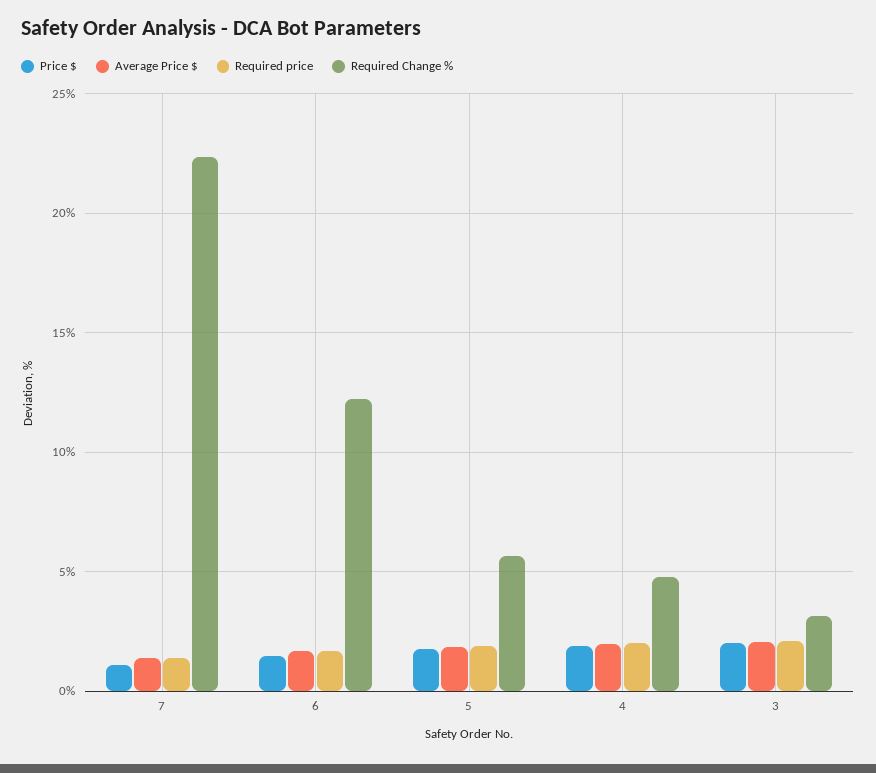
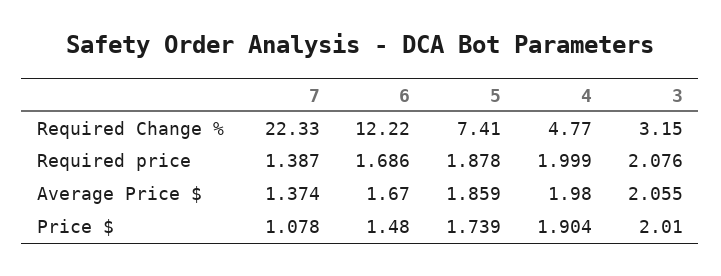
  {
    "Price $": {
      "7": 1.078,
      "6": 1.48,
      "5": 1.739,
      "4": 1.904,
      "3": 2.01
    },
    "Average Price $": {
      "7": 1.374,
      "6": 1.67,
      "5": 1.859,
      "4": 1.98,
      "3": 2.055
    },
    "Required price": {
      "7": 1.387,
      "6": 1.686,
      "5": 1.878,
      "4": 1.999,
      "3": 2.076
    },
    "Required Change %": {
      "7": 22.33,
      "6": 12.22,
-     "5": 5.5,
+     "5": 7.41,
      "4": 4.77,
      "3": 3.15
    }
  }

